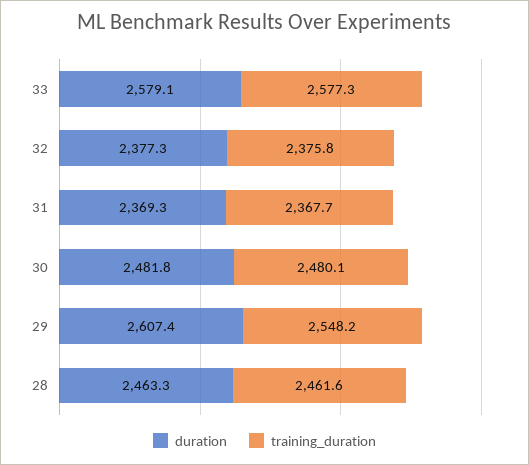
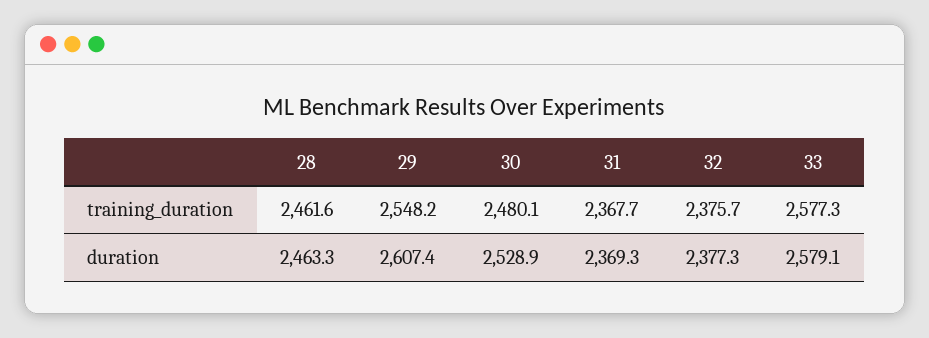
  {
    "duration": {
      "33": 2579.1,
      "32": 2377.3,
      "31": 2369.3,
-     "30": 2481.8,
+     "30": 2528.9,
      "29": 2607.4,
      "28": 2463.3
    },
    "training_duration": {
      "33": 2577.3,
-     "32": 2375.8,
+     "32": 2375.7,
      "31": 2367.7,
      "30": 2480.1,
      "29": 2548.2,
      "28": 2461.6
    }
  }

